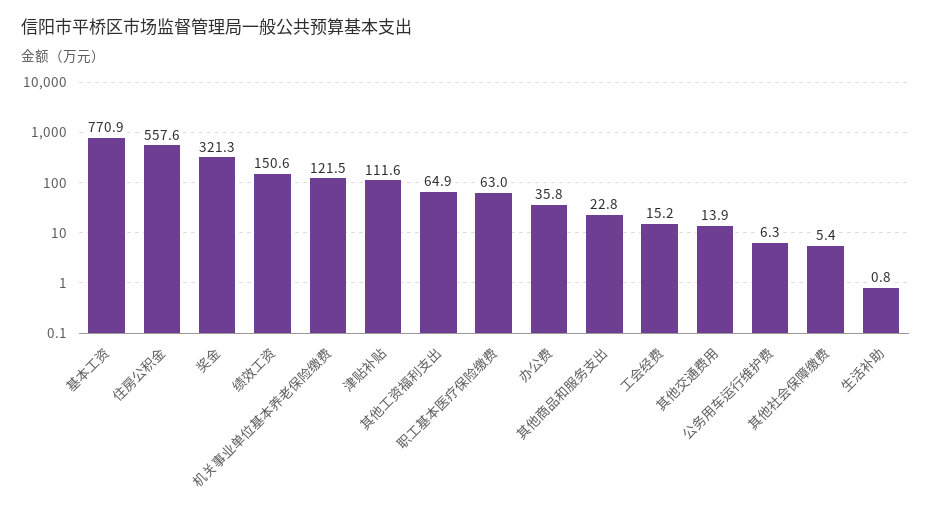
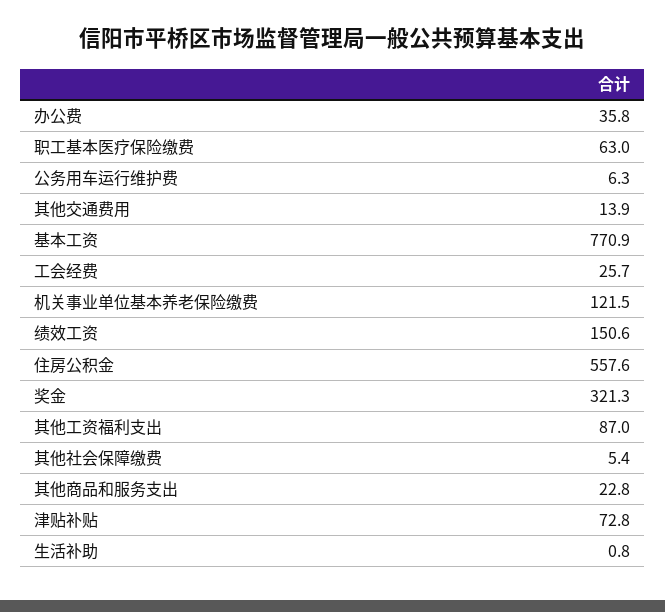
  {
    "基本工资": 770.9,
    "住房公积金": 557.6,
    "奖金": 321.3,
    "绩效工资": 150.6,
    "机关事业单位基本养老保险缴费": 121.5,
-   "津贴补贴": 111.6,
+   "津贴补贴": 72.8,
-   "其他工资福利支出": 64.9,
+   "其他工资福利支出": 87,
    "职工基本医疗保险缴费": 63,
    "办公费": 35.8,
    "其他商品和服务支出": 22.8,
-   "工会经费": 15.2,
+   "工会经费": 25.7,
    "其他交通费用": 13.9,
    "公务用车运行维护费": 6.3,
    "其他社会保障缴费": 5.4,
    "生活补助": 0.8
  }

